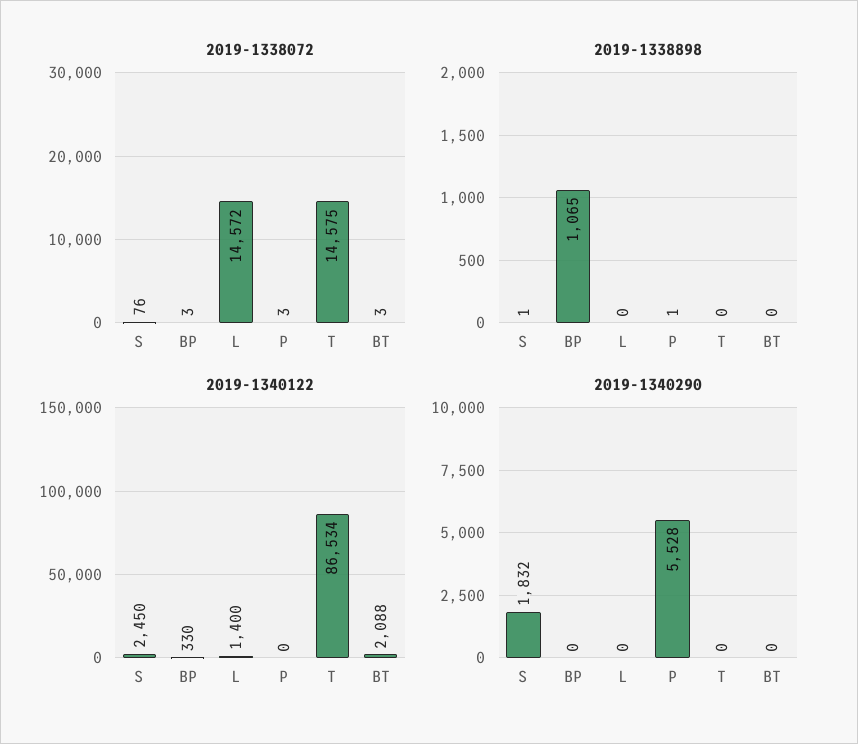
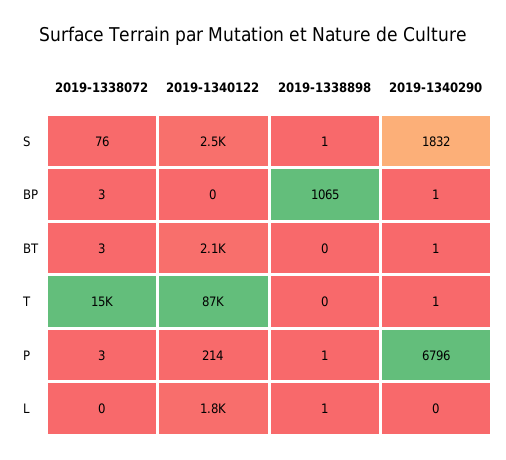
  {
    "2019-1338072": {
      "S": 76,
      "BP": 3,
-     "L": 14572,
+     "L": 0,
      "P": 3,
      "T": 14575,
      "BT": 3
    },
    "2019-1338898": {
      "S": 1,
      "BP": 1065,
-     "L": 0,
+     "L": 1,
      "P": 1,
      "T": 0,
      "BT": 0
    },
    "2019-1340122": {
      "S": 2450,
-     "BP": 330,
+     "BP": 0,
-     "L": 1400,
+     "L": 1800,
-     "P": 0,
+     "P": 214,
      "T": 86534,
      "BT": 2088
    },
    "2019-1340290": {
      "S": 1832,
-     "BP": 0,
+     "BP": 1,
      "L": 0,
-     "P": 5528,
+     "P": 6796,
-     "T": 0,
+     "T": 1,
-     "BT": 0
+     "BT": 1
    }
  }

